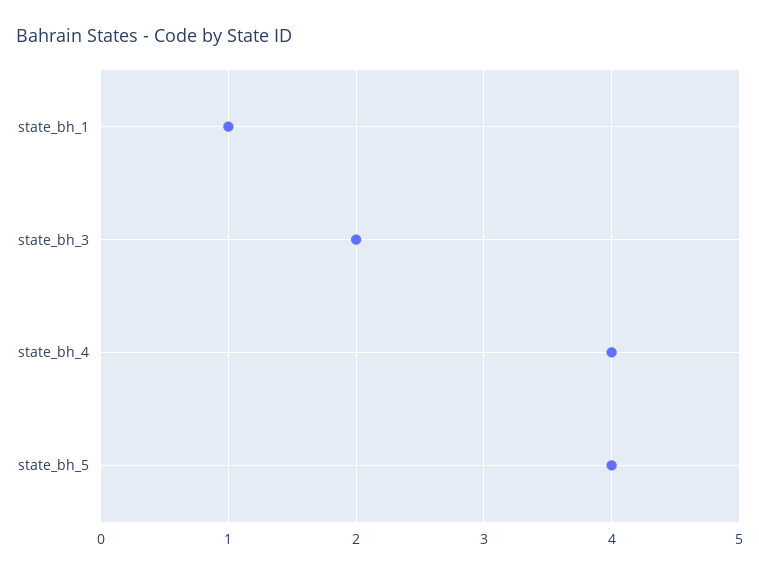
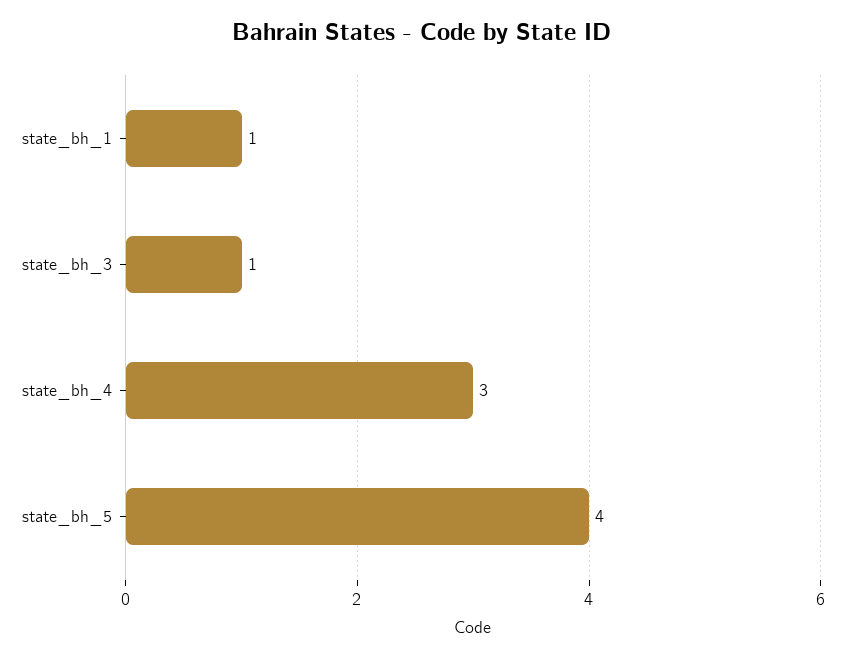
  {
    "state_bh_1": 1,
-   "state_bh_3": 2,
+   "state_bh_3": 1,
-   "state_bh_4": 4,
+   "state_bh_4": 3,
    "state_bh_5": 4
  }

